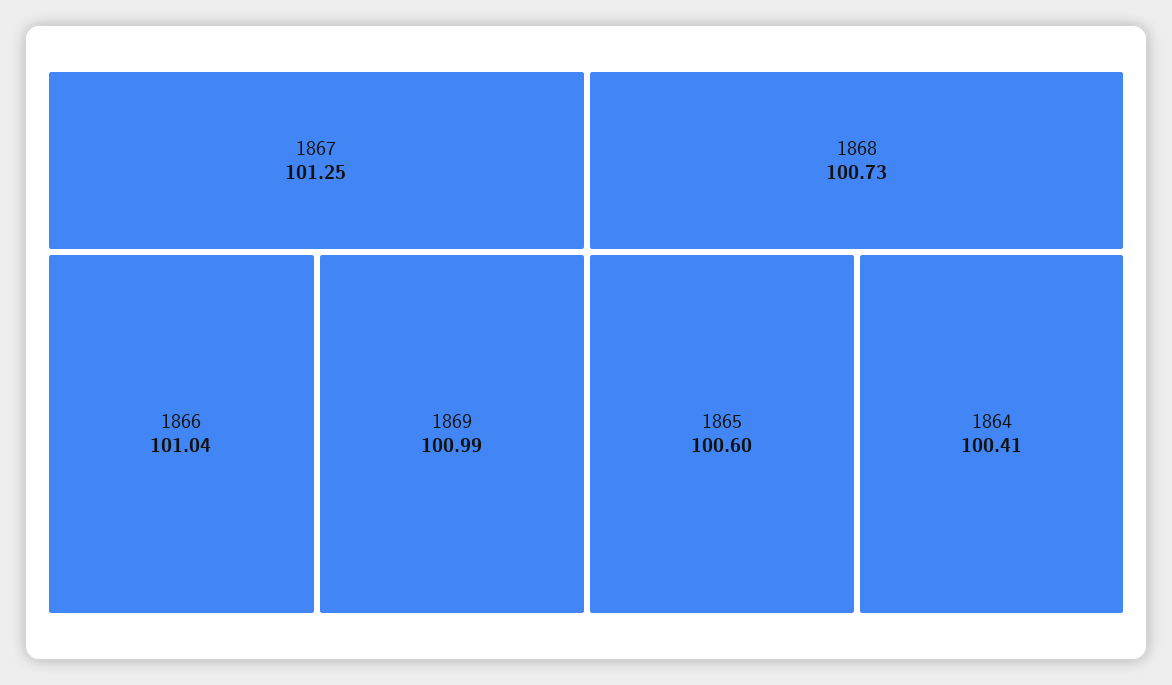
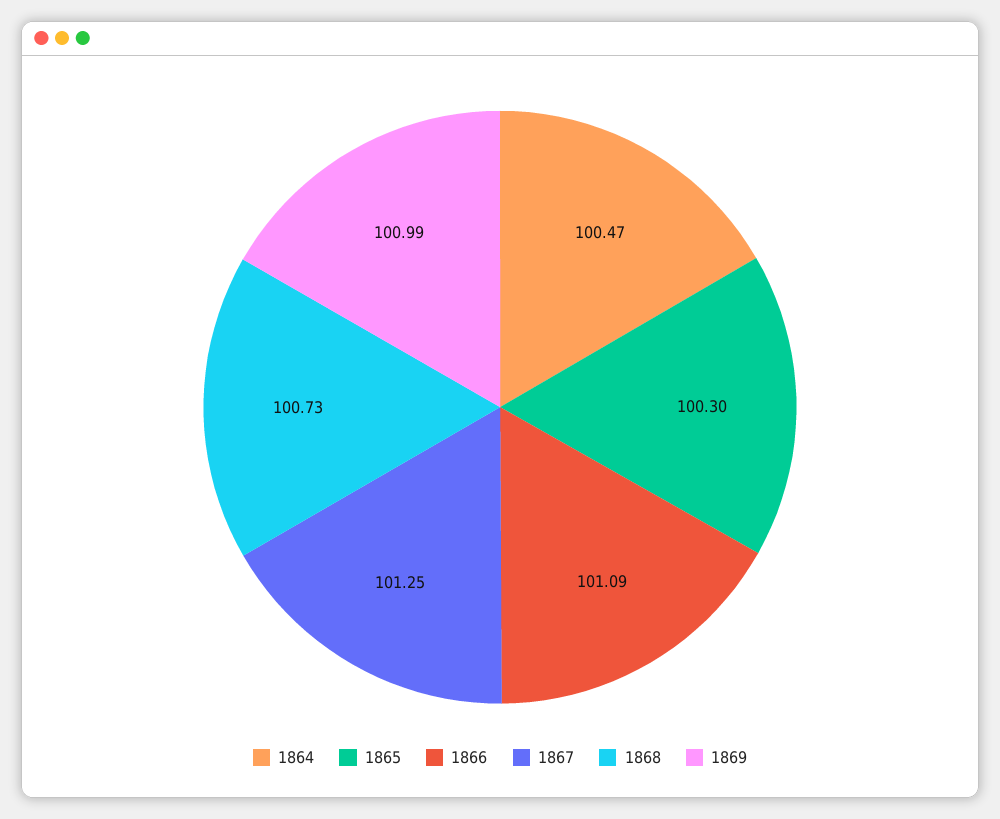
  {
    "1867": 101.25,
-   "1866": 101.04,
+   "1866": 101.09,
    "1869": 100.99,
    "1868": 100.73,
-   "1865": 100.6,
+   "1865": 100.3,
-   "1864": 100.41
+   "1864": 100.47
  }

